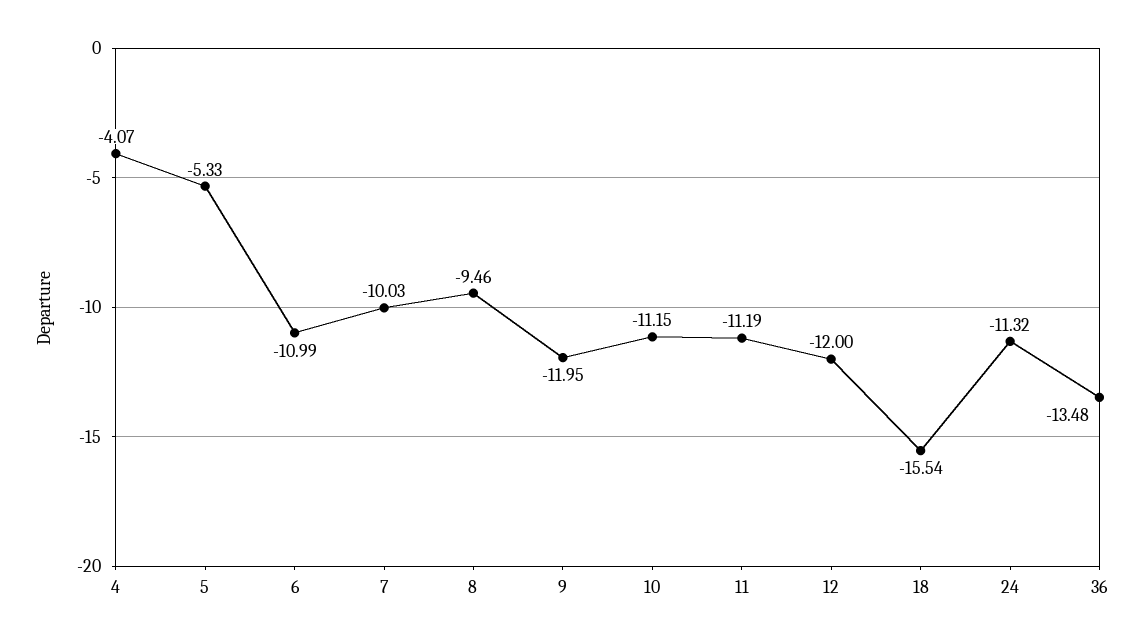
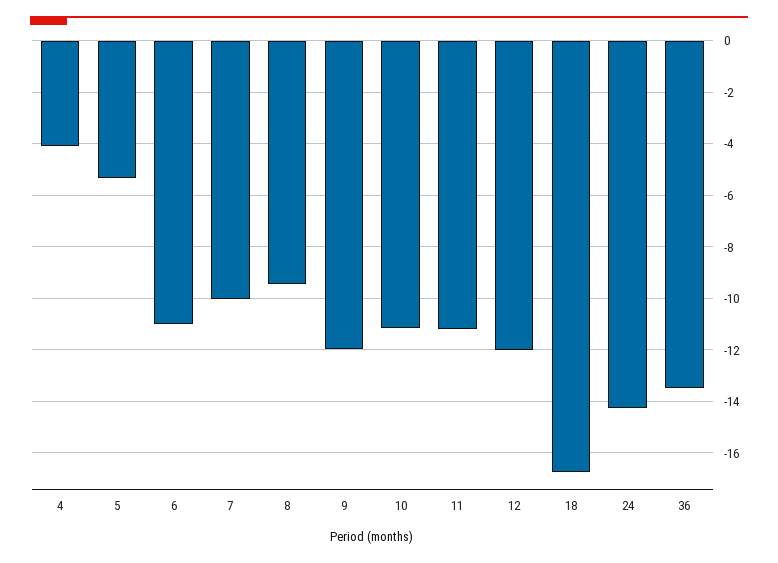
  {
    "4": -4.07,
    "5": -5.33,
    "6": -10.99,
    "7": -10.03,
    "8": -9.46,
    "9": -11.95,
    "10": -11.15,
    "11": -11.19,
    "12": -12,
-   "18": -15.54,
+   "18": -16.75,
-   "24": -11.32,
+   "24": -14.25,
    "36": -13.48
  }

